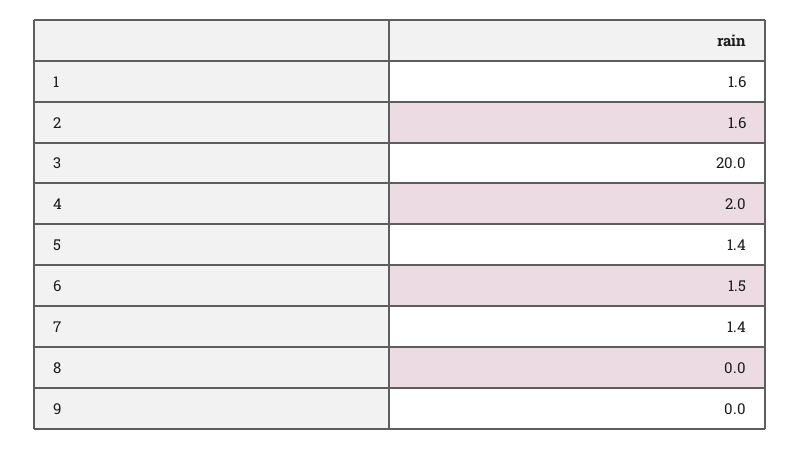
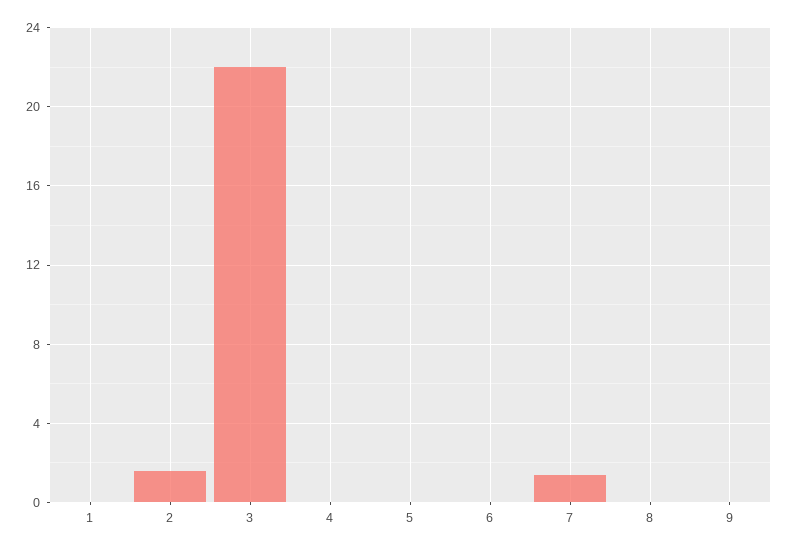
  {
-   "1": 1.6,
+   "1": 0,
    "2": 1.6,
-   "3": 20,
+   "3": 22,
-   "4": 2,
+   "4": 0,
-   "5": 1.4,
+   "5": 0,
-   "6": 1.5,
+   "6": 0,
    "7": 1.4,
    "8": 0,
    "9": 0
  }

